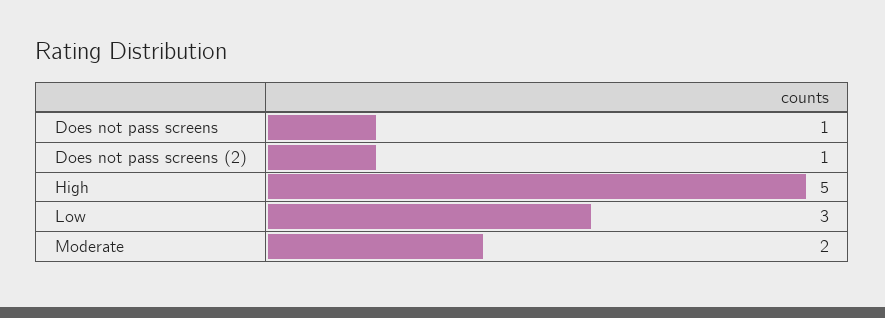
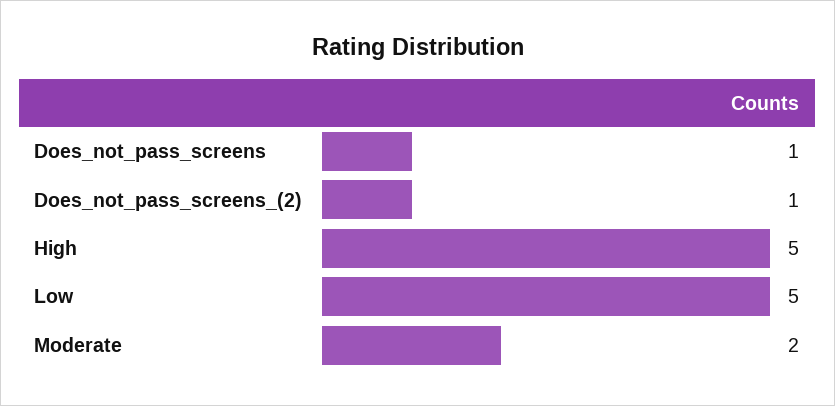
  {
    "Does not pass screens": 1,
    "Does not pass screens (2)": 1,
    "High": 5,
-   "Low": 3,
+   "Low": 5,
    "Moderate": 2
  }

